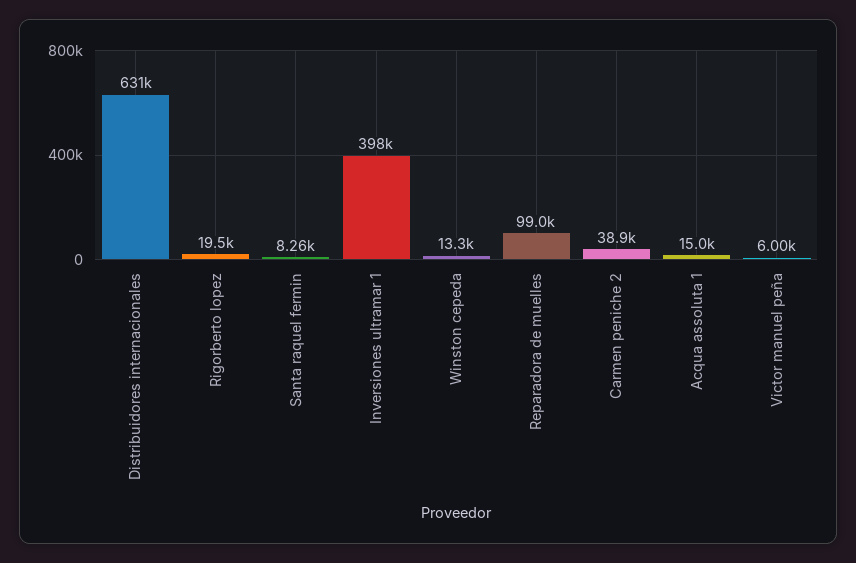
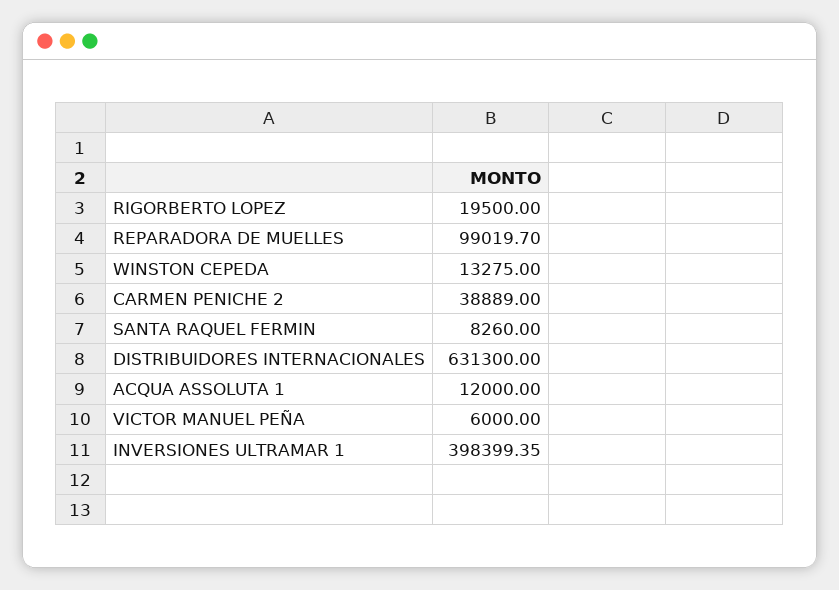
  {
    "Distribuidores internacionales": 631300,
    "Rigorberto lopez": 19500,
    "Santa raquel fermin": 8260,
    "Inversiones ultramar 1": 398399.35,
    "Winston cepeda": 13275,
    "Reparadora de muelles": 99019.7,
    "Carmen peniche 2": 38889,
-   "Acqua assoluta 1": 15000,
+   "Acqua assoluta 1": 12000,
    "Victor manuel peña": 6000
  }

